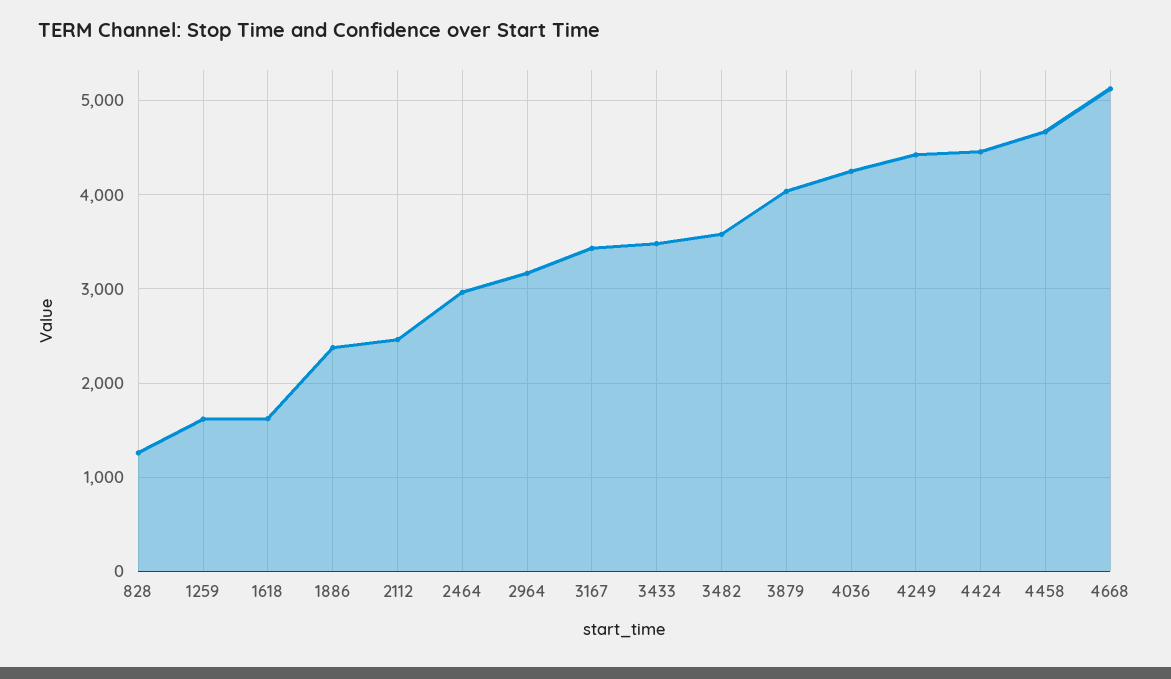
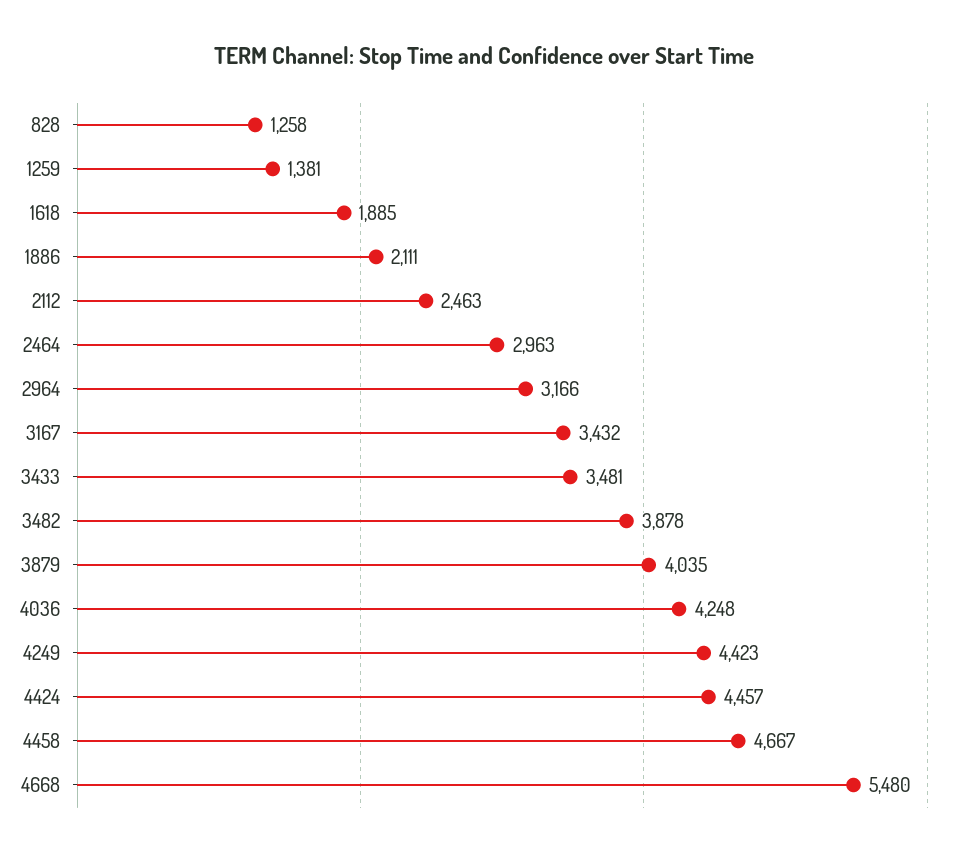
  {
    "828": 1258,
-   "1259": 1600,
+   "1259": 1381,
-   "1618": 1600,
+   "1618": 1885,
-   "1886": 2400,
+   "1886": 2111,
    "2112": 2463,
    "2464": 2963,
    "2964": 3166,
    "3167": 3432,
    "3433": 3481,
-   "3482": 3600,
+   "3482": 3878,
    "3879": 4035,
    "4036": 4248,
    "4249": 4423,
    "4424": 4457,
    "4458": 4667,
-   "4668": 5100
+   "4668": 5480
  }

